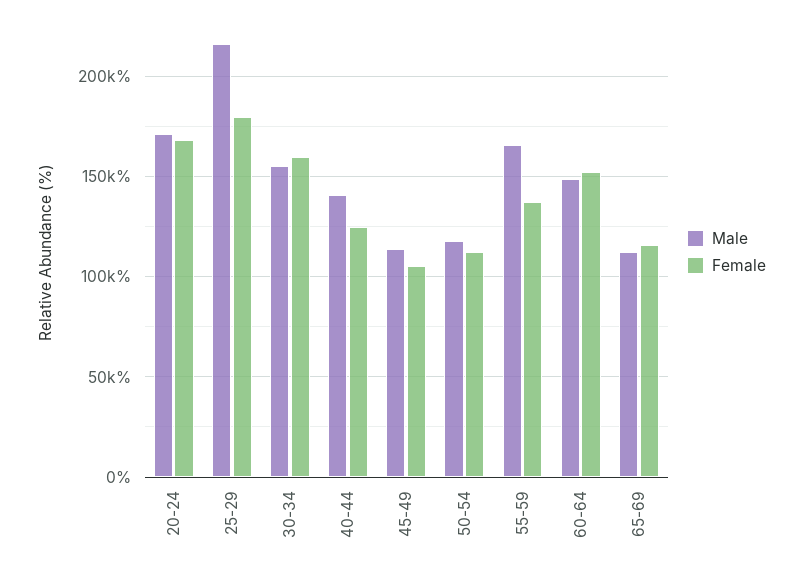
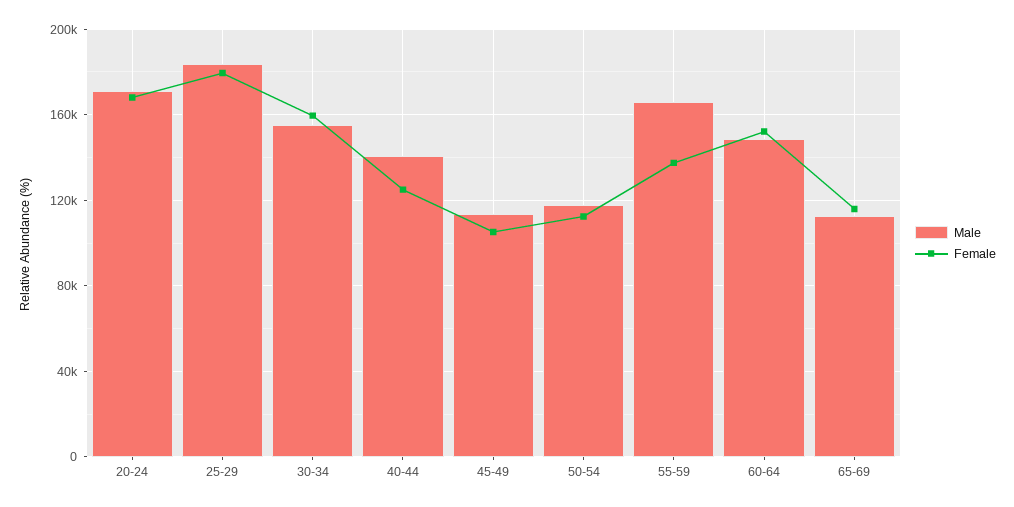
  {
    "Male": {
      "20-24": 170000,
-     "25-29": 215000,
+     "25-29": 185000,
      "30-34": 155000,
      "40-44": 140000,
      "45-49": 115000,
      "50-54": 120000,
      "55-59": 165000,
      "60-64": 150000,
      "65-69": 110000
    },
    "Female": {
      "20-24": 170000,
      "25-29": 180000,
      "30-34": 160000,
      "40-44": 125000,
      "45-49": 105000,
      "50-54": 110000,
      "55-59": 135000,
      "60-64": 150000,
      "65-69": 115000
    }
  }

